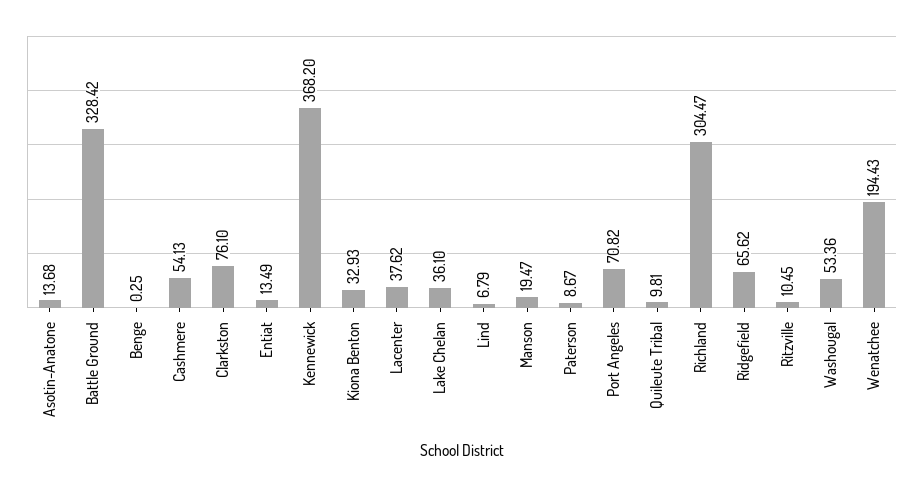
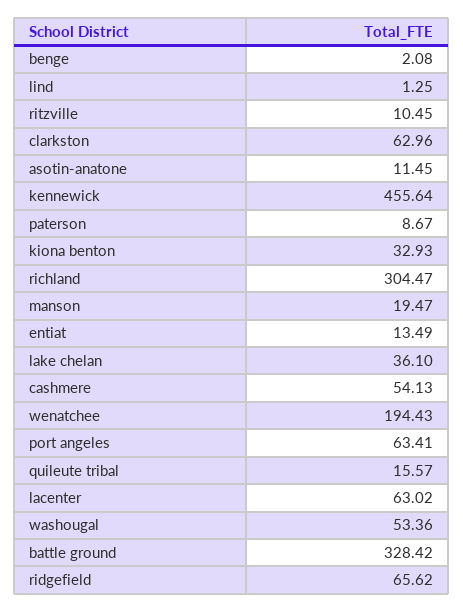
  {
-   "Asotin-Anatone": 13.68,
+   "Asotin-Anatone": 11.45,
    "Battle Ground": 328.42,
-   "Benge": 0.25,
+   "Benge": 2.08,
    "Cashmere": 54.13,
-   "Clarkston": 76.1,
+   "Clarkston": 62.96,
    "Entiat": 13.49,
-   "Kennewick": 368.2,
+   "Kennewick": 455.64,
    "Kiona Benton": 32.93,
-   "Lacenter": 37.62,
+   "Lacenter": 63.02,
    "Lake Chelan": 36.1,
-   "Lind": 6.79,
+   "Lind": 1.25,
    "Manson": 19.47,
    "Paterson": 8.67,
-   "Port Angeles": 70.82,
+   "Port Angeles": 63.41,
-   "Quileute Tribal": 9.81,
+   "Quileute Tribal": 15.57,
    "Richland": 304.47,
    "Ridgefield": 65.62,
    "Ritzville": 10.45,
    "Washougal": 53.36,
    "Wenatchee": 194.43
  }

